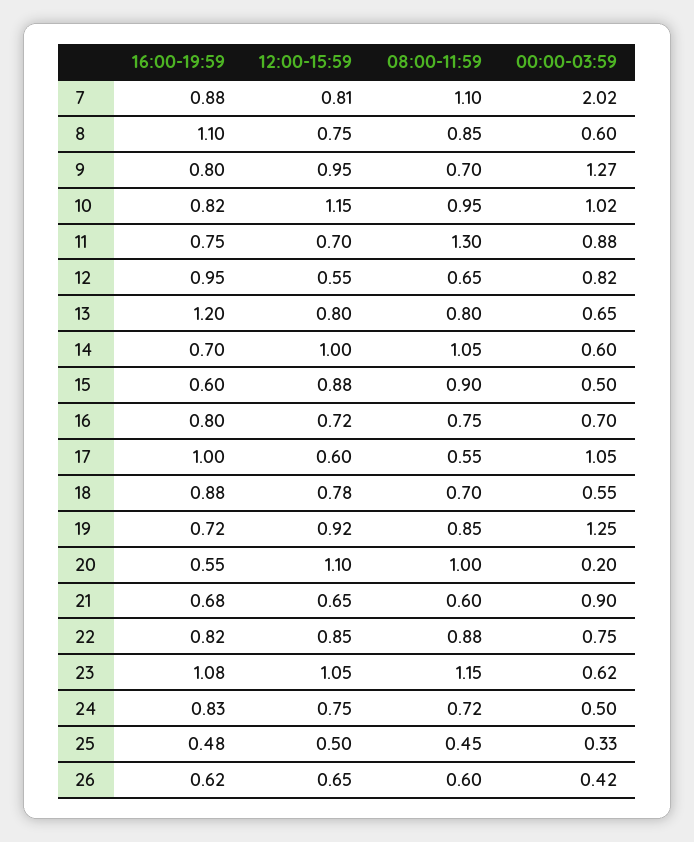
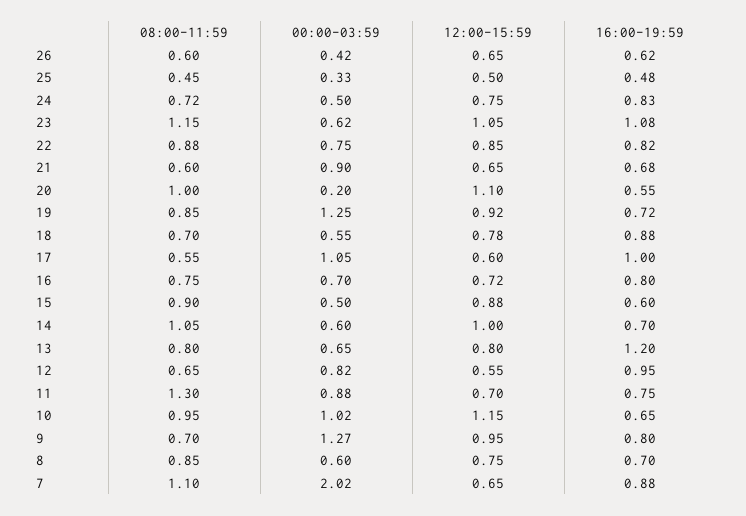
  {
    "16:00-19:59": {
      "7": 0.88,
-     "8": 1.1,
+     "8": 0.7,
      "9": 0.8,
-     "10": 0.82,
+     "10": 0.65,
      "11": 0.75,
      "12": 0.95,
      "13": 1.2,
      "14": 0.7,
      "15": 0.6,
      "16": 0.8,
      "17": 1,
      "18": 0.88,
      "19": 0.72,
      "20": 0.55,
      "21": 0.68,
      "22": 0.82,
      "23": 1.08,
      "24": 0.83,
      "25": 0.48,
      "26": 0.62
    },
    "12:00-15:59": {
-     "7": 0.81,
+     "7": 0.65,
      "8": 0.75,
      "9": 0.95,
      "10": 1.15,
      "11": 0.7,
      "12": 0.55,
      "13": 0.8,
      "14": 1,
      "15": 0.88,
      "16": 0.72,
      "17": 0.6,
      "18": 0.78,
      "19": 0.92,
      "20": 1.1,
      "21": 0.65,
      "22": 0.85,
      "23": 1.05,
      "24": 0.75,
      "25": 0.5,
      "26": 0.65
    },
    "08:00-11:59": {
      "7": 1.1,
      "8": 0.85,
      "9": 0.7,
      "10": 0.95,
      "11": 1.3,
      "12": 0.65,
      "13": 0.8,
      "14": 1.05,
      "15": 0.9,
      "16": 0.75,
      "17": 0.55,
      "18": 0.7,
      "19": 0.85,
      "20": 1,
      "21": 0.6,
      "22": 0.88,
      "23": 1.15,
      "24": 0.72,
      "25": 0.45,
      "26": 0.6
    },
    "00:00-03:59": {
      "7": 2.02,
      "8": 0.6,
      "9": 1.27,
      "10": 1.02,
      "11": 0.88,
      "12": 0.82,
      "13": 0.65,
      "14": 0.6,
      "15": 0.5,
      "16": 0.7,
      "17": 1.05,
      "18": 0.55,
      "19": 1.25,
      "20": 0.2,
      "21": 0.9,
      "22": 0.75,
      "23": 0.62,
      "24": 0.5,
      "25": 0.33,
      "26": 0.42
    }
  }

